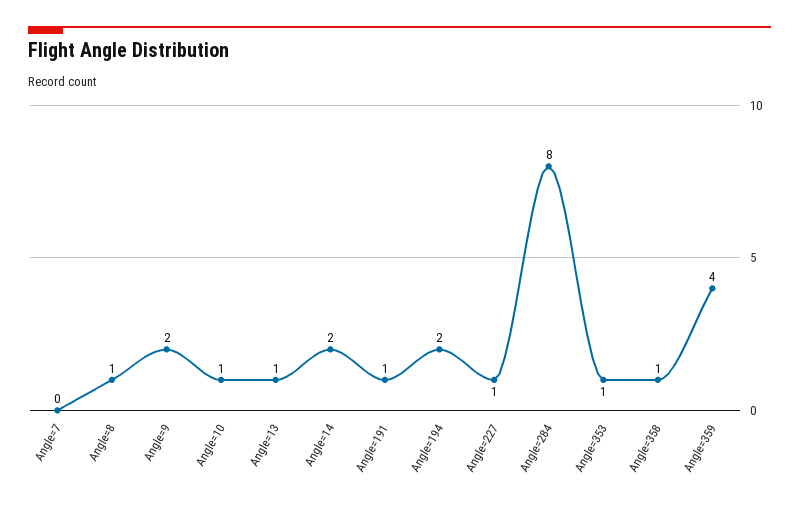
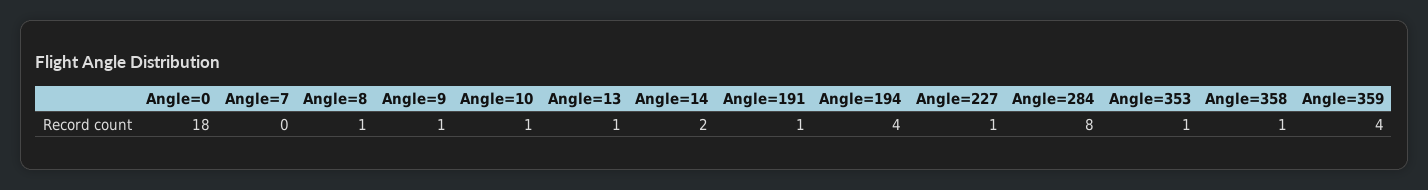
  {
    "Angle=7": 0,
    "Angle=8": 1,
-   "Angle=9": 2,
+   "Angle=9": 1,
    "Angle=10": 1,
    "Angle=13": 1,
    "Angle=14": 2,
    "Angle=191": 1,
-   "Angle=194": 2,
+   "Angle=194": 4,
    "Angle=227": 1,
    "Angle=284": 8,
    "Angle=353": 1,
    "Angle=358": 1,
-   "Angle=359": 4
+   "Angle=359": 4,
+   "Angle=0": 18
  }

